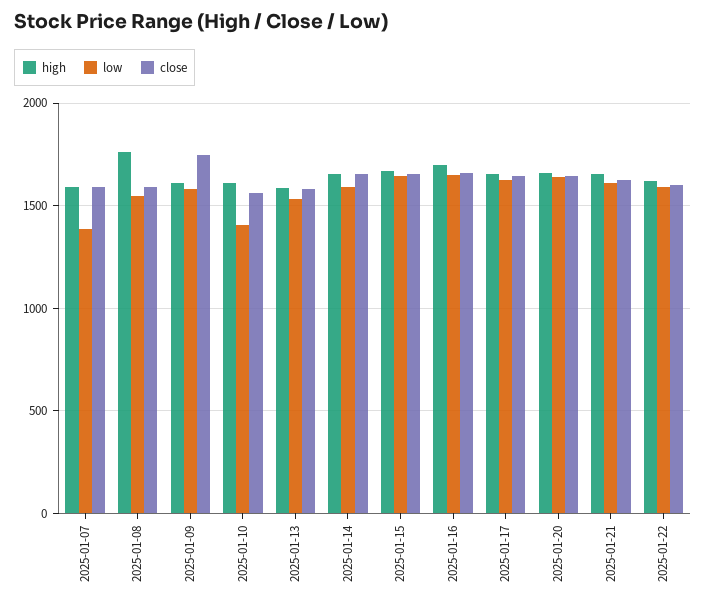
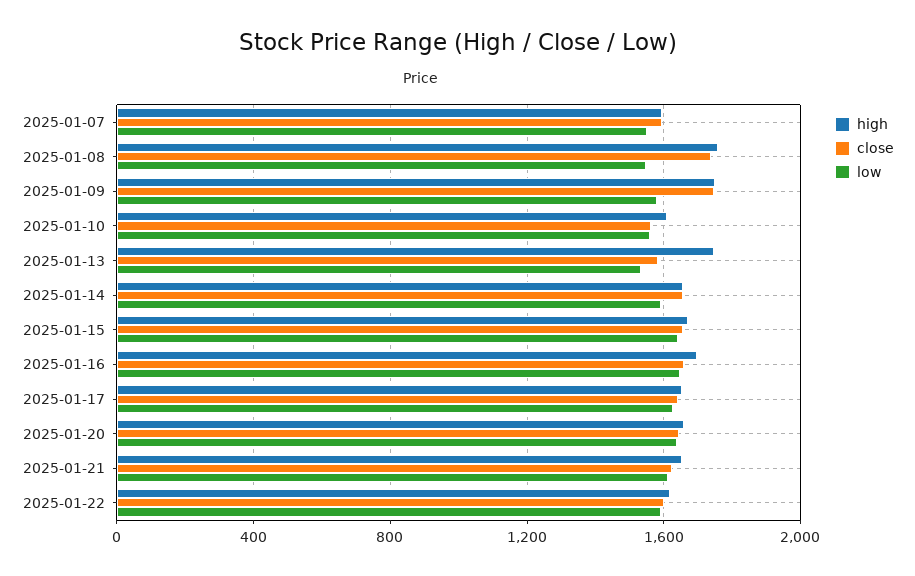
  {
    "high": {
      "2025-01-07": 1600,
      "2025-01-08": 1750,
-     "2025-01-09": 1600,
+     "2025-01-09": 1750,
      "2025-01-10": 1600,
-     "2025-01-13": 1600,
+     "2025-01-13": 1750,
      "2025-01-14": 1650,
      "2025-01-15": 1650,
      "2025-01-16": 1700,
      "2025-01-17": 1650,
      "2025-01-20": 1650,
      "2025-01-21": 1650,
      "2025-01-22": 1600
    },
    "low": {
-     "2025-01-07": 1400,
+     "2025-01-07": 1550,
      "2025-01-08": 1550,
      "2025-01-09": 1600,
-     "2025-01-10": 1400,
+     "2025-01-10": 1550,
      "2025-01-13": 1550,
      "2025-01-14": 1600,
      "2025-01-15": 1650,
      "2025-01-16": 1650,
      "2025-01-17": 1650,
      "2025-01-20": 1650,
      "2025-01-21": 1600,
      "2025-01-22": 1600
    },
    "close": {
      "2025-01-07": 1600,
-     "2025-01-08": 1600,
+     "2025-01-08": 1750,
      "2025-01-09": 1750,
      "2025-01-10": 1550,
      "2025-01-13": 1600,
      "2025-01-14": 1650,
      "2025-01-15": 1650,
      "2025-01-16": 1650,
      "2025-01-17": 1650,
      "2025-01-20": 1650,
      "2025-01-21": 1600,
      "2025-01-22": 1600
    }
  }

